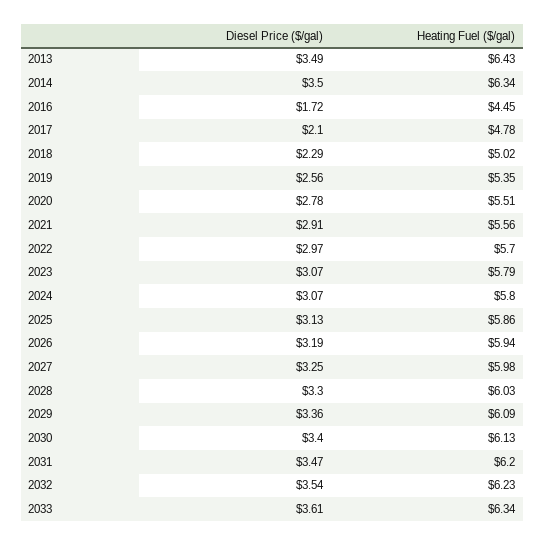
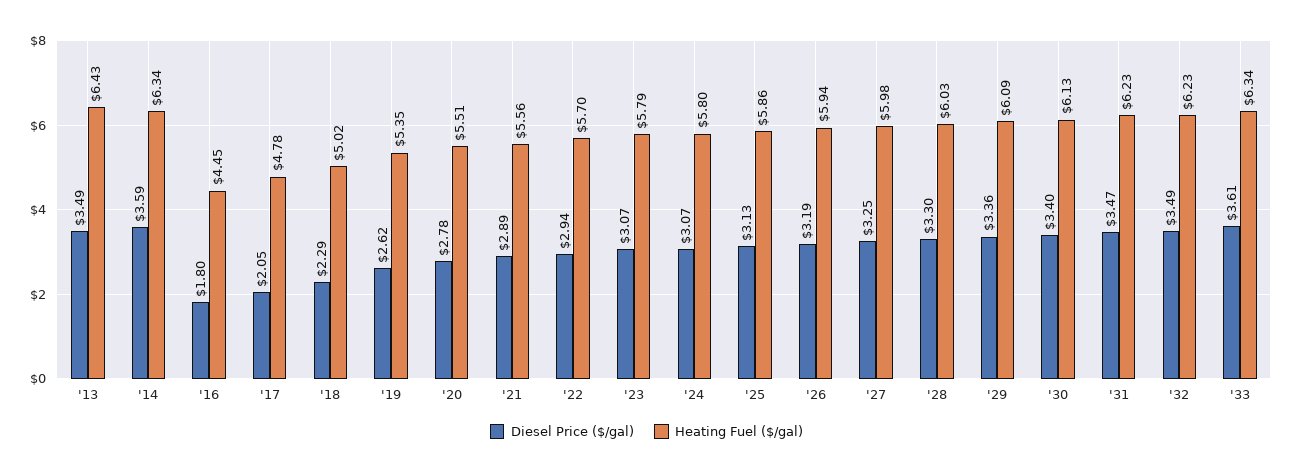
  {
    "Diesel Price ($/gal)": {
      "2013": 3.49,
-     "2014": 3.5,
+     "2014": 3.59,
-     "2016": 1.72,
+     "2016": 1.8,
-     "2017": 2.1,
+     "2017": 2.05,
      "2018": 2.29,
-     "2019": 2.56,
+     "2019": 2.62,
      "2020": 2.78,
-     "2021": 2.91,
+     "2021": 2.89,
-     "2022": 2.97,
+     "2022": 2.94,
      "2023": 3.07,
      "2024": 3.07,
      "2025": 3.13,
      "2026": 3.19,
      "2027": 3.25,
      "2028": 3.3,
      "2029": 3.36,
      "2030": 3.4,
      "2031": 3.47,
-     "2032": 3.54,
+     "2032": 3.49,
      "2033": 3.61
    },
    "Heating Fuel ($/gal)": {
      "2013": 6.43,
      "2014": 6.34,
      "2016": 4.45,
      "2017": 4.78,
      "2018": 5.02,
      "2019": 5.35,
      "2020": 5.51,
      "2021": 5.56,
      "2022": 5.7,
      "2023": 5.79,
      "2024": 5.8,
      "2025": 5.86,
      "2026": 5.94,
      "2027": 5.98,
      "2028": 6.03,
      "2029": 6.09,
      "2030": 6.13,
-     "2031": 6.2,
+     "2031": 6.23,
      "2032": 6.23,
      "2033": 6.34
    }
  }

